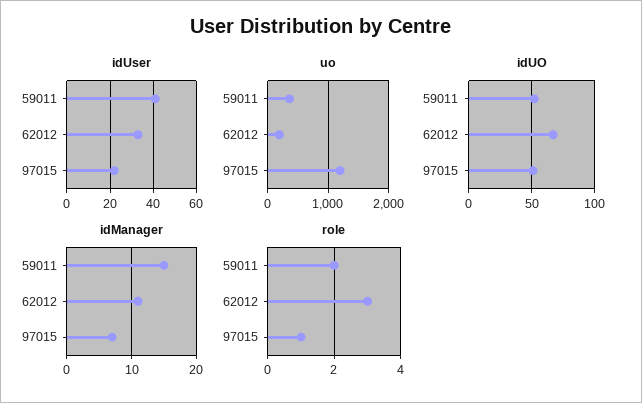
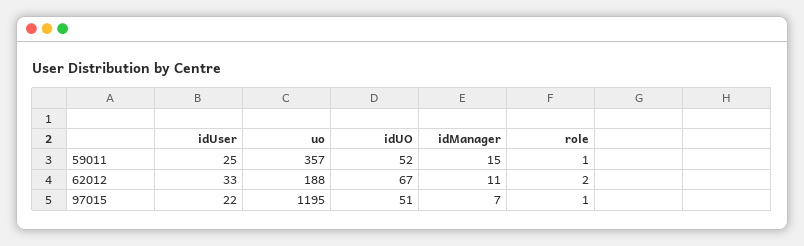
  {
    "idUser": {
-     "59011": 40,
+     "59011": 25,
      "62012": 33,
      "97015": 22
    },
    "uo": {
      "59011": 357,
      "62012": 188,
      "97015": 1195
    },
    "idUO": {
      "59011": 52,
      "62012": 67,
      "97015": 51
    },
    "idManager": {
      "59011": 15,
      "62012": 11,
      "97015": 7
    },
    "role": {
-     "59011": 2,
+     "59011": 1,
-     "62012": 3,
+     "62012": 2,
      "97015": 1
    }
  }

